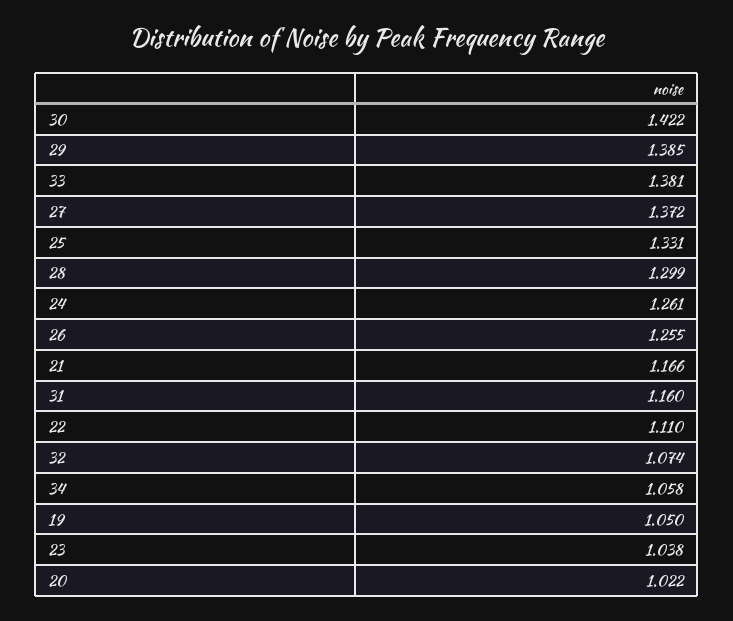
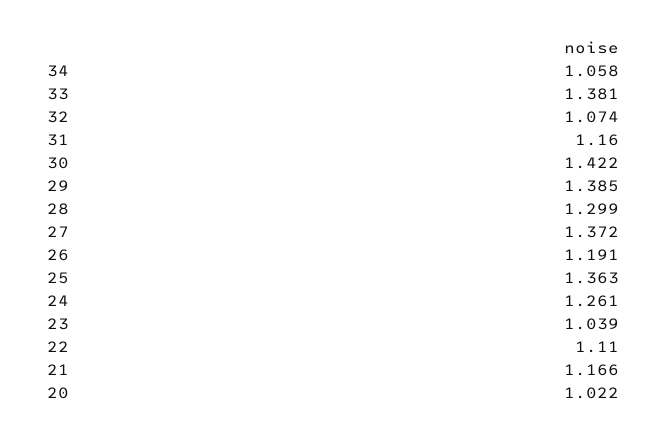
  {
    "30": 1.422,
    "29": 1.385,
    "33": 1.381,
    "27": 1.372,
-   "25": 1.331,
+   "25": 1.363,
    "28": 1.299,
    "24": 1.261,
-   "26": 1.255,
+   "26": 1.191,
    "21": 1.166,
    "31": 1.16,
    "22": 1.11,
    "32": 1.074,
    "34": 1.058,
-   "19": 1.05,
-   "23": 1.038,
+   "23": 1.039,
    "20": 1.022
  }

